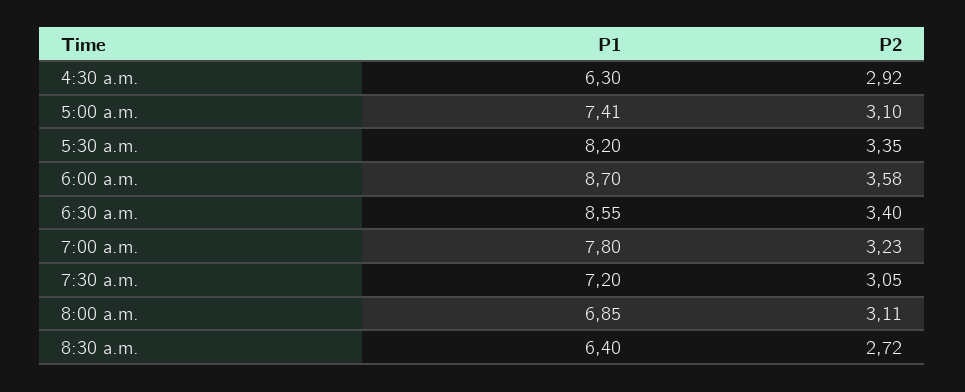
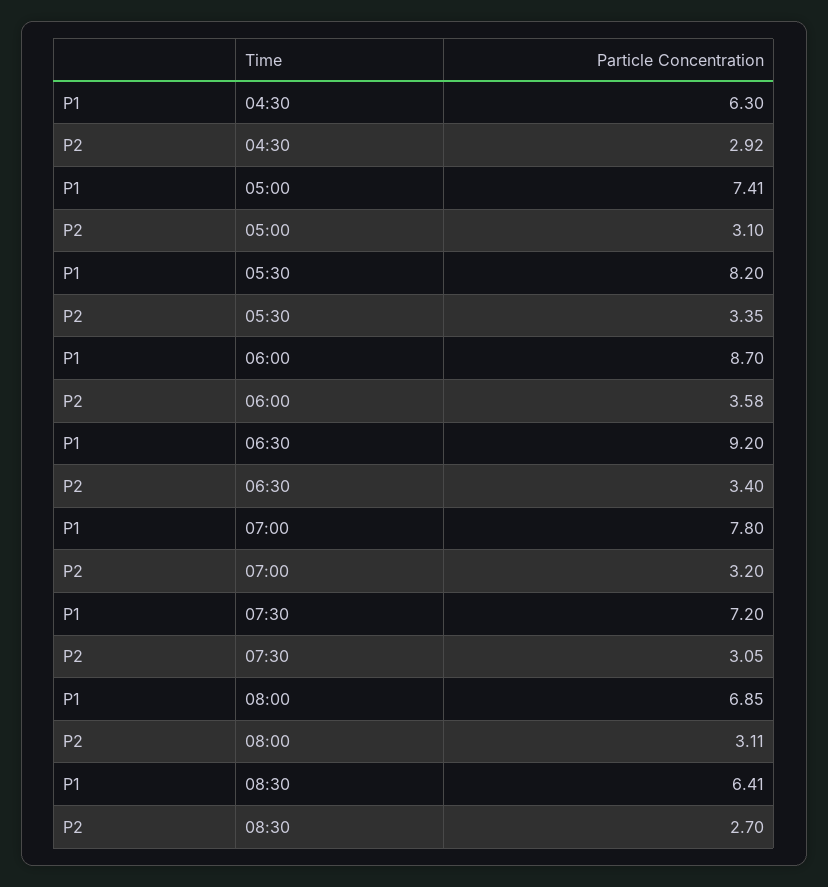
  {
    "P1": {
      "4:30 a.m.": 6.3,
      "5:00 a.m.": 7.41,
      "5:30 a.m.": 8.2,
      "6:00 a.m.": 8.7,
-     "6:30 a.m.": 8.55,
+     "6:30 a.m.": 9.2,
      "7:00 a.m.": 7.8,
      "7:30 a.m.": 7.2,
      "8:00 a.m.": 6.85,
-     "8:30 a.m.": 6.4
+     "8:30 a.m.": 6.41
    },
    "P2": {
      "4:30 a.m.": 2.92,
      "5:00 a.m.": 3.1,
      "5:30 a.m.": 3.35,
      "6:00 a.m.": 3.58,
      "6:30 a.m.": 3.4,
-     "7:00 a.m.": 3.23,
+     "7:00 a.m.": 3.2,
      "7:30 a.m.": 3.05,
      "8:00 a.m.": 3.11,
-     "8:30 a.m.": 2.72
+     "8:30 a.m.": 2.7
    }
  }

